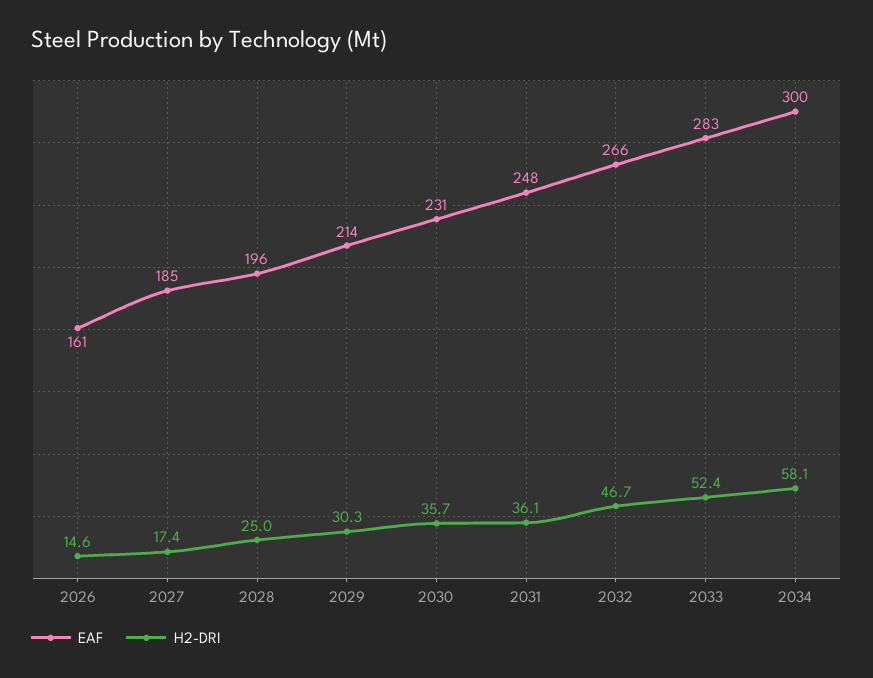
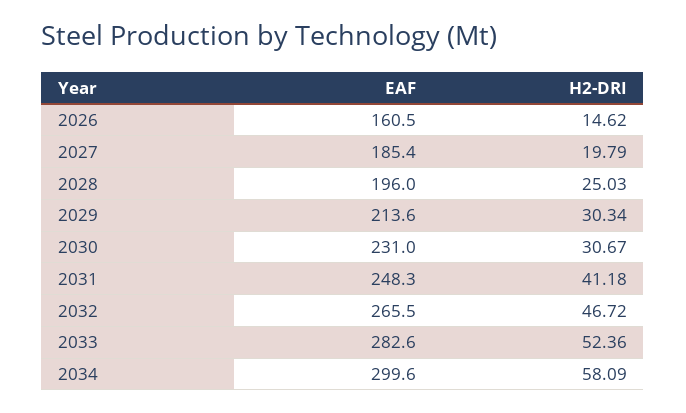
  {
    "EAF": {
      "2026": 160.5,
      "2027": 185.4,
      "2028": 196,
      "2029": 213.6,
      "2030": 231,
      "2031": 248.3,
      "2032": 265.5,
      "2033": 282.6,
      "2034": 299.6
    },
    "H2-DRI": {
      "2026": 14.62,
-     "2027": 17.4,
+     "2027": 19.79,
      "2028": 25.03,
      "2029": 30.34,
-     "2030": 35.7,
+     "2030": 30.67,
-     "2031": 36.1,
+     "2031": 41.18,
      "2032": 46.72,
      "2033": 52.36,
      "2034": 58.09
    }
  }

